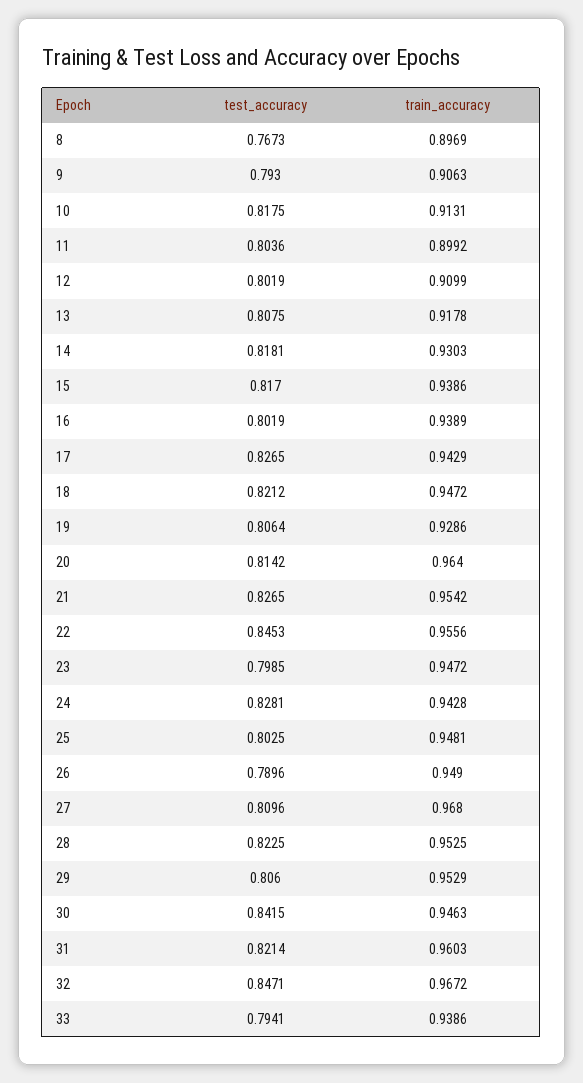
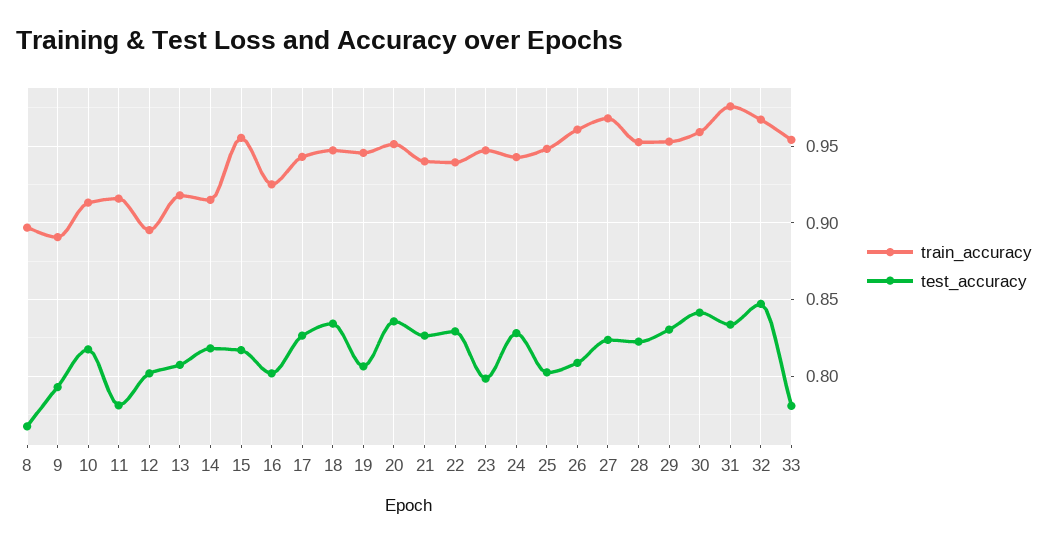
  {
    "test_accuracy": {
      "8": 0.7673,
      "9": 0.793,
      "10": 0.8175,
-     "11": 0.8036,
+     "11": 0.78,
      "12": 0.8019,
      "13": 0.8075,
      "14": 0.8181,
      "15": 0.817,
      "16": 0.8019,
      "17": 0.8265,
-     "18": 0.8212,
+     "18": 0.835,
      "19": 0.8064,
-     "20": 0.8142,
+     "20": 0.835,
      "21": 0.8265,
-     "22": 0.8453,
+     "22": 0.83,
      "23": 0.7985,
      "24": 0.8281,
      "25": 0.8025,
-     "26": 0.7896,
+     "26": 0.81,
-     "27": 0.8096,
+     "27": 0.825,
      "28": 0.8225,
-     "29": 0.806,
+     "29": 0.83,
      "30": 0.8415,
-     "31": 0.8214,
+     "31": 0.835,
      "32": 0.8471,
-     "33": 0.7941
+     "33": 0.78
    },
    "train_accuracy": {
      "8": 0.8969,
-     "9": 0.9063,
+     "9": 0.89,
      "10": 0.9131,
-     "11": 0.8992,
+     "11": 0.915,
-     "12": 0.9099,
+     "12": 0.895,
      "13": 0.9178,
-     "14": 0.9303,
+     "14": 0.915,
-     "15": 0.9386,
+     "15": 0.955,
-     "16": 0.9389,
+     "16": 0.925,
      "17": 0.9429,
      "18": 0.9472,
-     "19": 0.9286,
+     "19": 0.945,
-     "20": 0.964,
+     "20": 0.95,
-     "21": 0.9542,
+     "21": 0.94,
-     "22": 0.9556,
+     "22": 0.94,
      "23": 0.9472,
      "24": 0.9428,
      "25": 0.9481,
-     "26": 0.949,
+     "26": 0.96,
      "27": 0.968,
      "28": 0.9525,
      "29": 0.9529,
-     "30": 0.9463,
+     "30": 0.96,
-     "31": 0.9603,
+     "31": 0.975,
      "32": 0.9672,
-     "33": 0.9386
+     "33": 0.955
    }
  }

